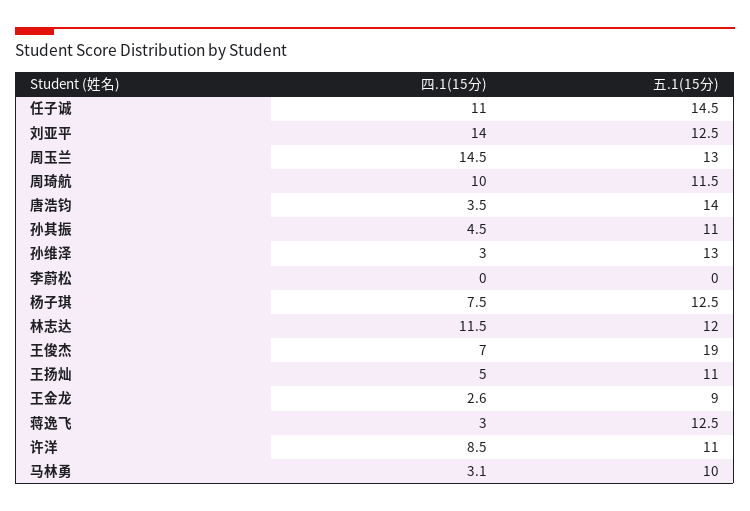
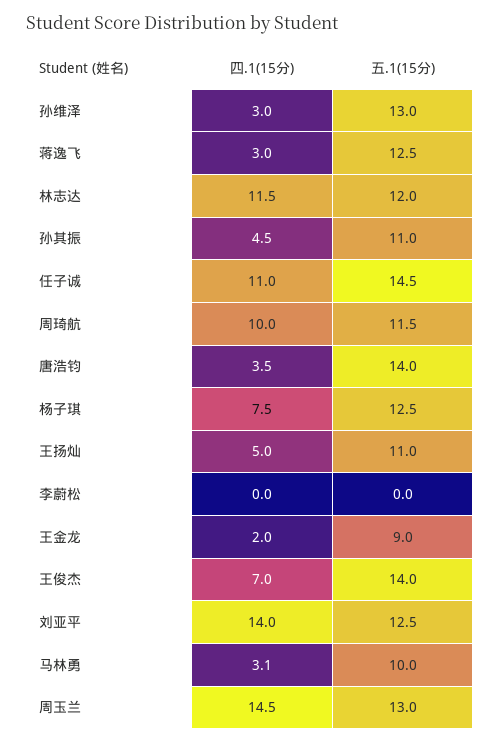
  {
    "四.1(15分)": {
      "任子诚": 11,
      "刘亚平": 14,
      "周玉兰": 14.5,
      "周琦航": 10,
      "唐浩钧": 3.5,
      "孙其振": 4.5,
      "孙维泽": 3,
      "李蔚松": 0,
      "杨子琪": 7.5,
      "林志达": 11.5,
      "王俊杰": 7,
      "王扬灿": 5,
-     "王金龙": 2.6,
+     "王金龙": 2,
      "蒋逸飞": 3,
-     "许洋": 8.5,
      "马林勇": 3.1
    },
    "五.1(15分)": {
      "任子诚": 14.5,
      "刘亚平": 12.5,
      "周玉兰": 13,
      "周琦航": 11.5,
      "唐浩钧": 14,
      "孙其振": 11,
      "孙维泽": 13,
      "李蔚松": 0,
      "杨子琪": 12.5,
      "林志达": 12,
-     "王俊杰": 19,
+     "王俊杰": 14,
      "王扬灿": 11,
      "王金龙": 9,
      "蒋逸飞": 12.5,
-     "许洋": 11,
      "马林勇": 10
    }
  }

